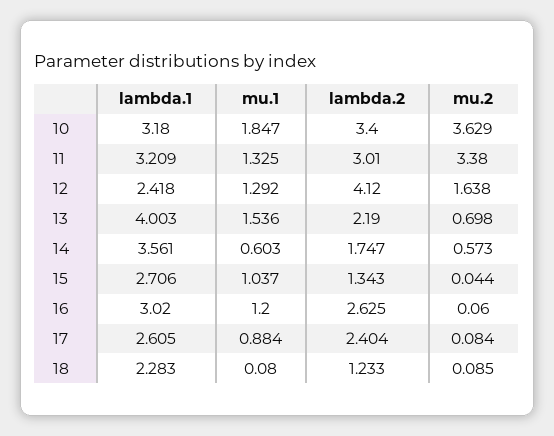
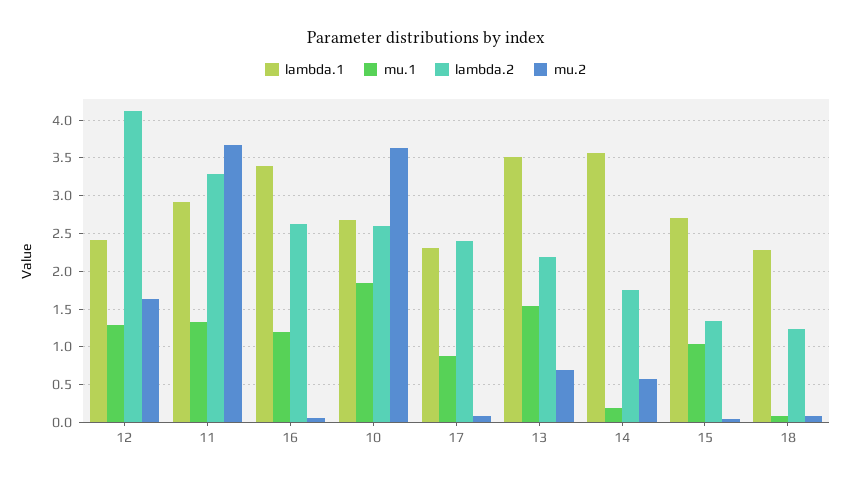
  {
    "lambda.1": {
-     "10": 3.18,
+     "10": 2.7,
-     "11": 3.209,
+     "11": 2.9,
      "12": 2.418,
-     "13": 4.003,
+     "13": 3.5,
      "14": 3.561,
      "15": 2.706,
-     "16": 3.02,
+     "16": 3.4,
-     "17": 2.605,
+     "17": 2.3,
      "18": 2.283
    },
    "mu.1": {
      "10": 1.847,
      "11": 1.325,
      "12": 1.292,
      "13": 1.536,
-     "14": 0.603,
+     "14": 0.2,
      "15": 1.037,
      "16": 1.2,
      "17": 0.884,
      "18": 0.08
    },
    "lambda.2": {
-     "10": 3.4,
+     "10": 2.6,
-     "11": 3.01,
+     "11": 3.3,
      "12": 4.12,
      "13": 2.19,
      "14": 1.747,
      "15": 1.343,
      "16": 2.625,
      "17": 2.404,
      "18": 1.233
    },
    "mu.2": {
      "10": 3.629,
-     "11": 3.38,
+     "11": 3.7,
      "12": 1.638,
      "13": 0.698,
      "14": 0.573,
      "15": 0.044,
      "16": 0.06,
      "17": 0.084,
      "18": 0.085
    }
  }

